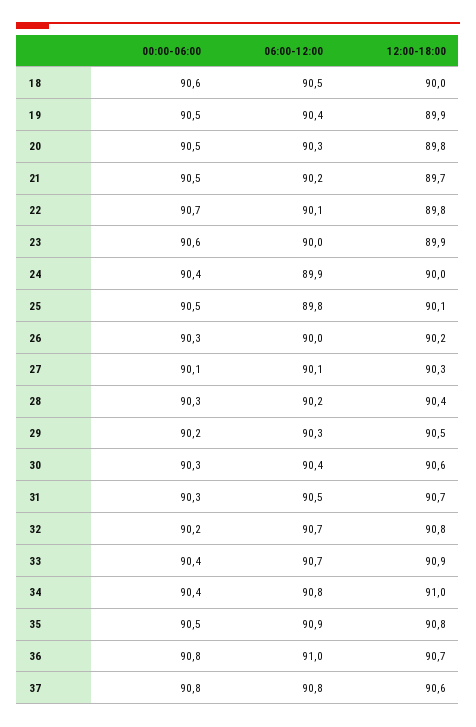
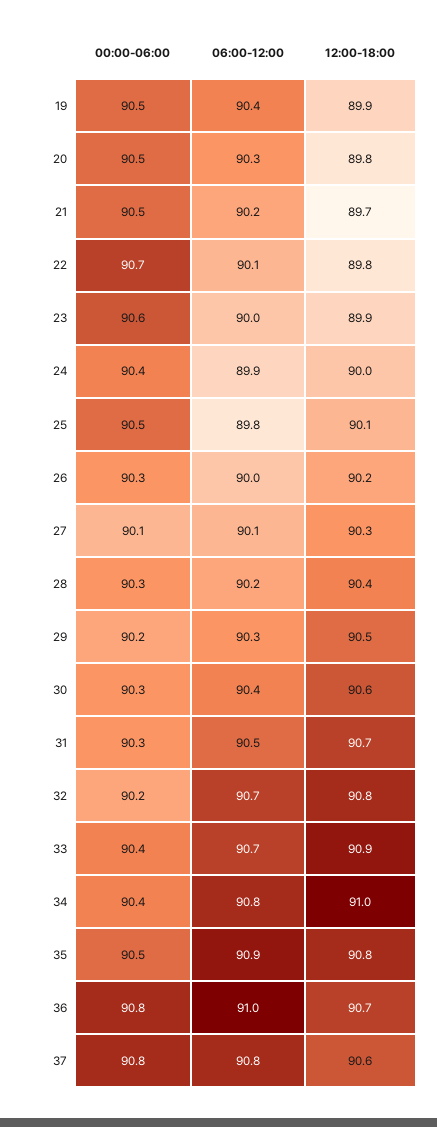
  {
    "00:00-06:00": {
-     "18": 90.6,
      "19": 90.5,
      "20": 90.5,
      "21": 90.5,
      "22": 90.7,
      "23": 90.6,
      "24": 90.4,
      "25": 90.5,
      "26": 90.3,
      "27": 90.1,
      "28": 90.3,
      "29": 90.2,
      "30": 90.3,
      "31": 90.3,
      "32": 90.2,
      "33": 90.4,
      "34": 90.4,
      "35": 90.5,
      "36": 90.8,
      "37": 90.8
    },
    "06:00-12:00": {
-     "18": 90.5,
      "19": 90.4,
      "20": 90.3,
      "21": 90.2,
      "22": 90.1,
      "23": 90,
      "24": 89.9,
      "25": 89.8,
      "26": 90,
      "27": 90.1,
      "28": 90.2,
      "29": 90.3,
      "30": 90.4,
      "31": 90.5,
      "32": 90.7,
      "33": 90.7,
      "34": 90.8,
      "35": 90.9,
      "36": 91,
      "37": 90.8
    },
    "12:00-18:00": {
-     "18": 90,
      "19": 89.9,
      "20": 89.8,
      "21": 89.7,
      "22": 89.8,
      "23": 89.9,
      "24": 90,
      "25": 90.1,
      "26": 90.2,
      "27": 90.3,
      "28": 90.4,
      "29": 90.5,
      "30": 90.6,
      "31": 90.7,
      "32": 90.8,
      "33": 90.9,
      "34": 91,
      "35": 90.8,
      "36": 90.7,
      "37": 90.6
    }
  }

